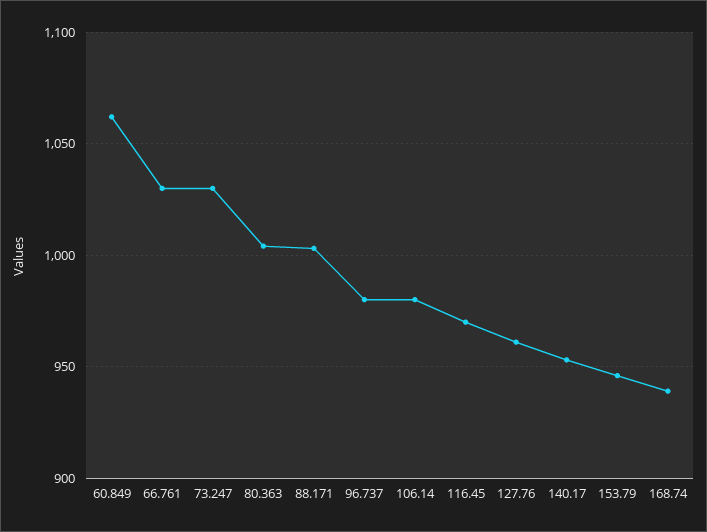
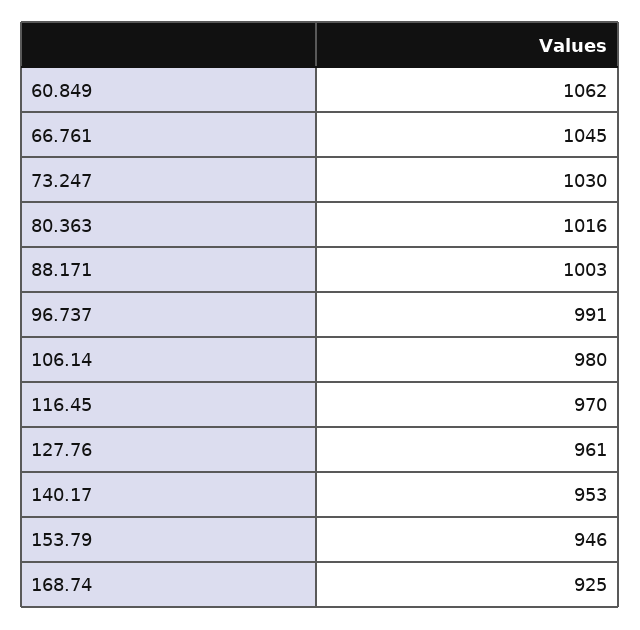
  {
    "60.849": 1062,
-   "66.761": 1030,
+   "66.761": 1045,
    "73.247": 1030,
-   "80.363": 1005,
+   "80.363": 1016,
    "88.171": 1003,
-   "96.737": 980,
+   "96.737": 991,
    "106.14": 980,
    "116.45": 970,
    "127.76": 961,
    "140.17": 953,
    "153.79": 946,
-   "168.74": 940
+   "168.74": 925
  }

